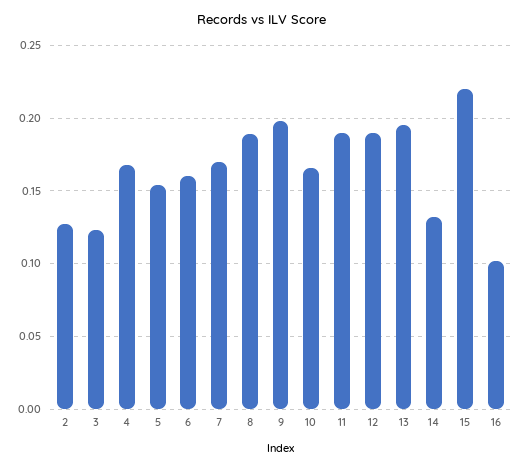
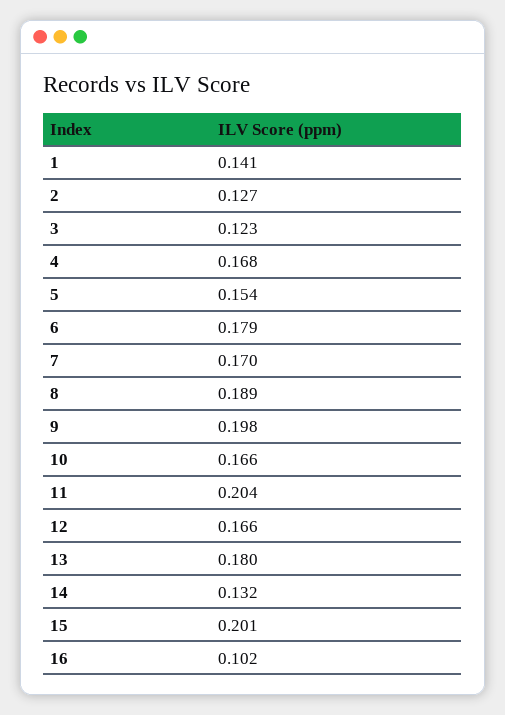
  {
    "2": 0.127,
    "3": 0.123,
    "4": 0.168,
    "5": 0.154,
-   "6": 0.16,
+   "6": 0.179,
    "7": 0.17,
    "8": 0.189,
    "9": 0.198,
    "10": 0.166,
-   "11": 0.19,
+   "11": 0.204,
-   "12": 0.19,
+   "12": 0.166,
-   "13": 0.195,
+   "13": 0.18,
    "14": 0.132,
-   "15": 0.22,
+   "15": 0.201,
-   "16": 0.102
+   "16": 0.102,
+   "1": 0.141
  }

